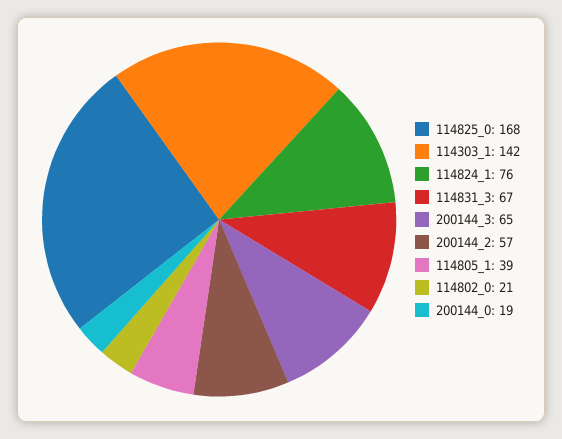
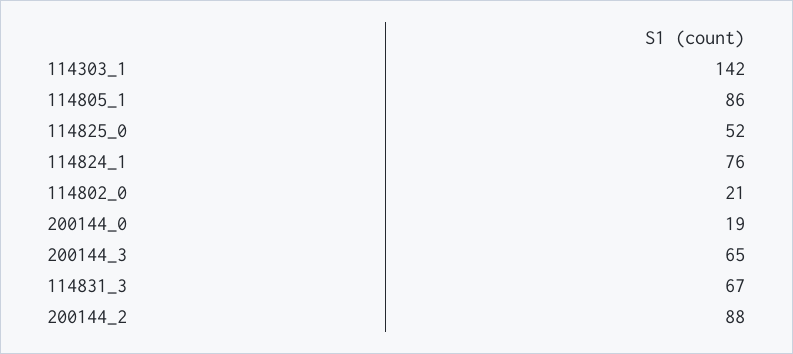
  {
-   "114825_0": 168,
+   "114825_0": 52,
    "114303_1": 142,
    "114824_1": 76,
    "114831_3": 67,
    "200144_3": 65,
-   "200144_2": 57,
+   "200144_2": 88,
-   "114805_1": 39,
+   "114805_1": 86,
    "114802_0": 21,
    "200144_0": 19
  }

